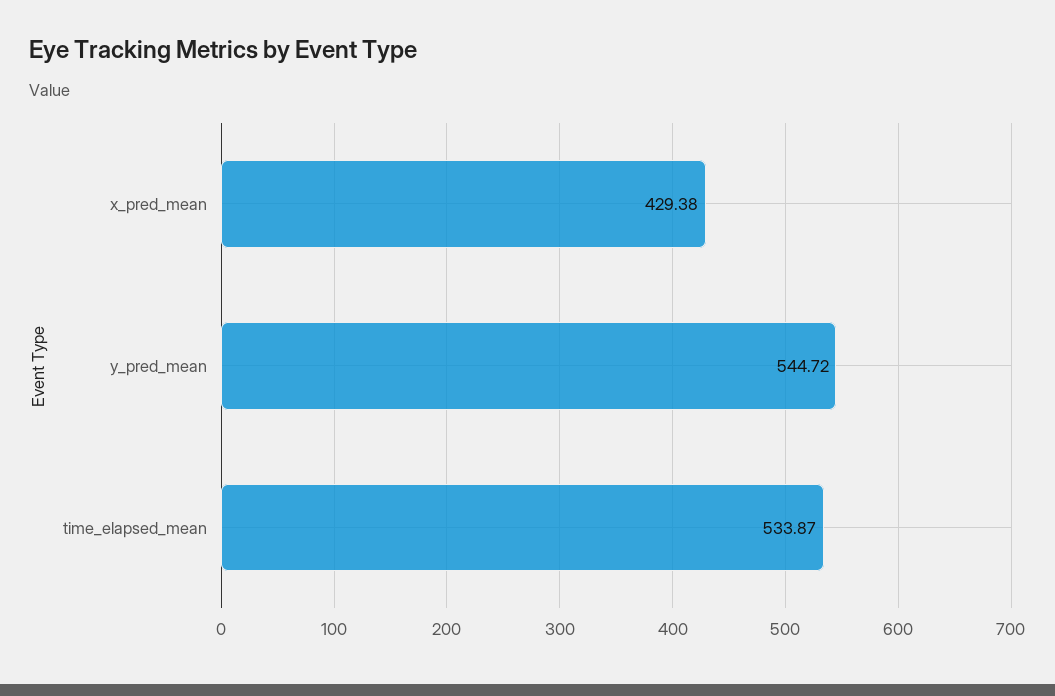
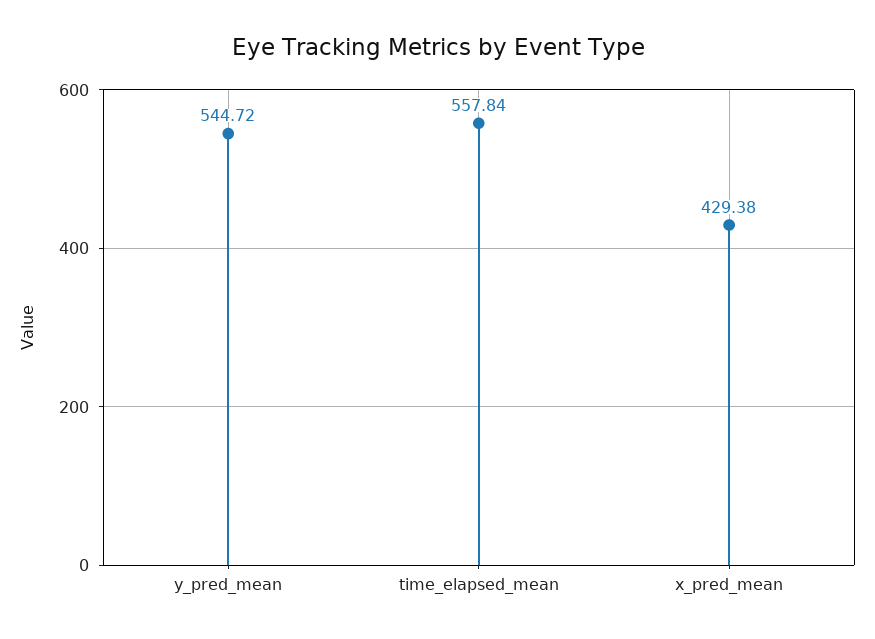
  {
    "x_pred_mean": 429.38,
    "y_pred_mean": 544.72,
-   "time_elapsed_mean": 533.87
+   "time_elapsed_mean": 557.84
  }

